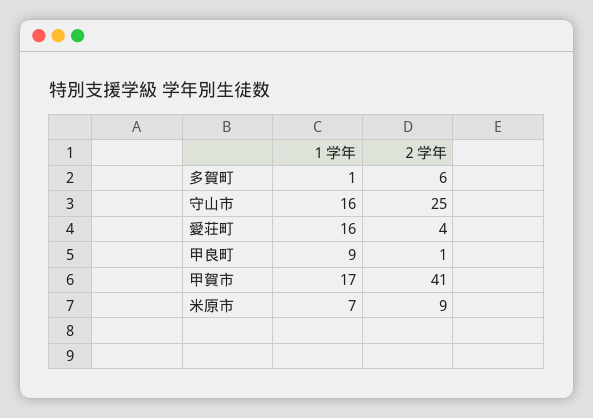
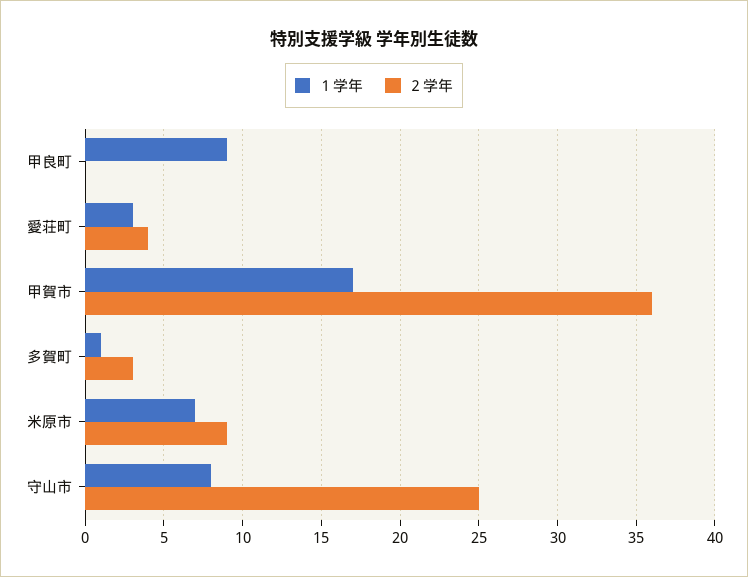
  {
    "１学年": {
      "多賀町": 1,
-     "守山市": 16,
+     "守山市": 8,
-     "愛荘町": 16,
+     "愛荘町": 3,
      "甲良町": 9,
      "甲賀市": 17,
      "米原市": 7
    },
    "２学年": {
-     "多賀町": 6,
+     "多賀町": 3,
      "守山市": 25,
      "愛荘町": 4,
-     "甲良町": 1,
+     "甲良町": 0,
-     "甲賀市": 41,
+     "甲賀市": 36,
      "米原市": 9
    }
  }

